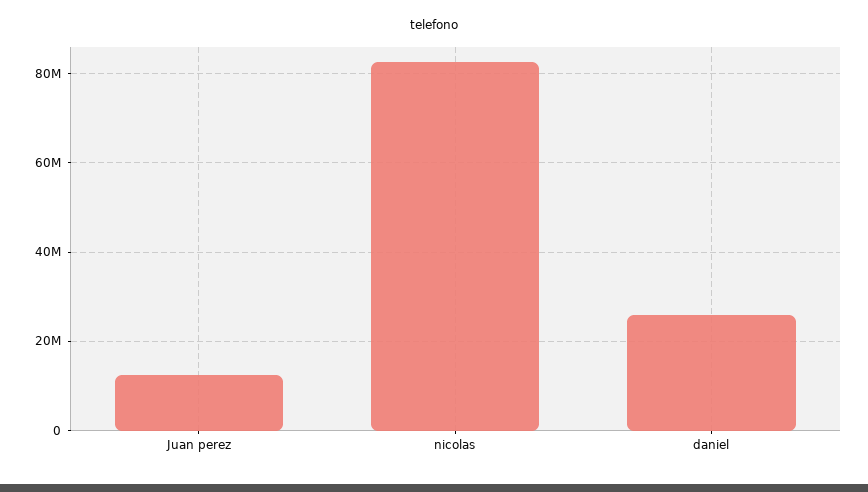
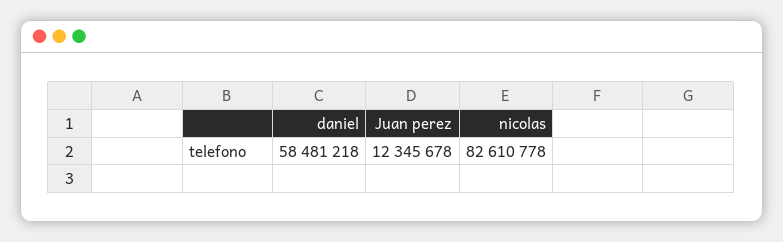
  {
    "Juan perez": 12345678,
    "nicolas": 82610778,
-   "daniel": 26000000
+   "daniel": 58481218
  }

